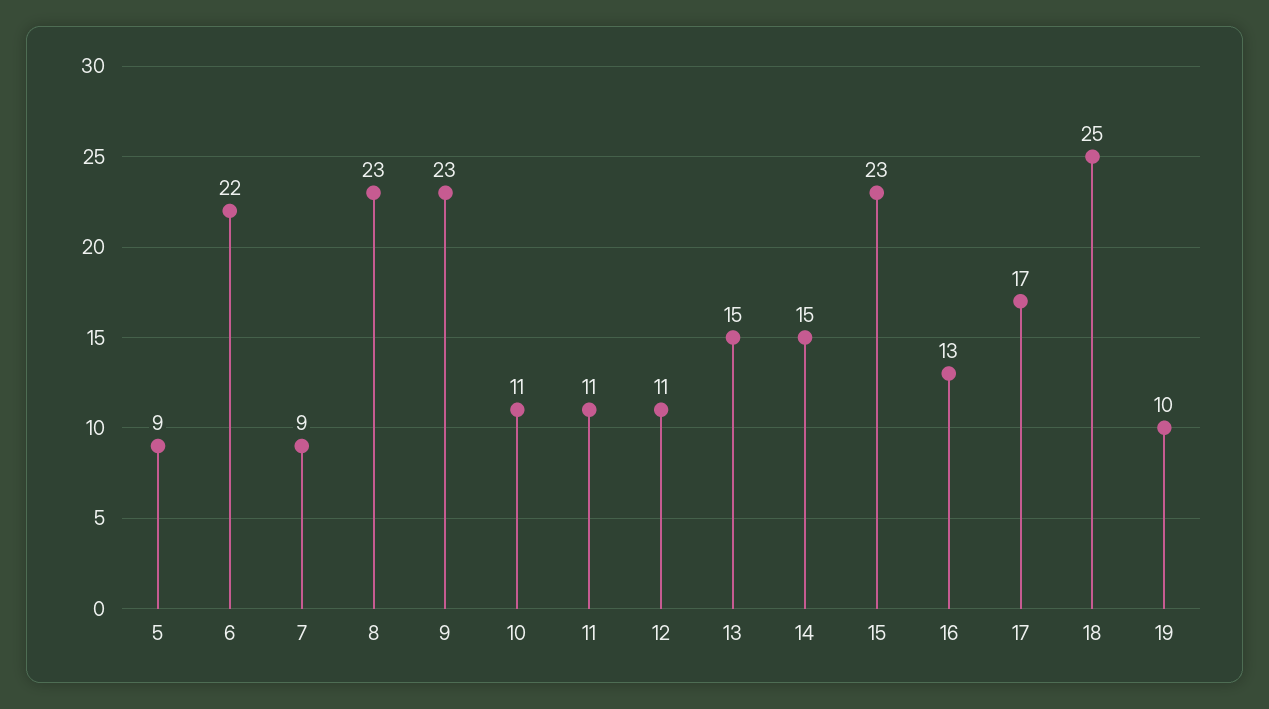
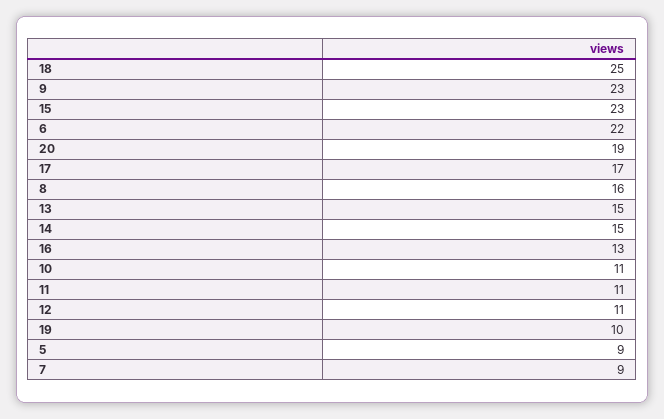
  {
    "5": 9,
    "6": 22,
    "7": 9,
-   "8": 23,
+   "8": 16,
    "9": 23,
    "10": 11,
    "11": 11,
    "12": 11,
    "13": 15,
    "14": 15,
    "15": 23,
    "16": 13,
    "17": 17,
    "18": 25,
-   "19": 10
+   "19": 10,
+   "20": 19
  }

